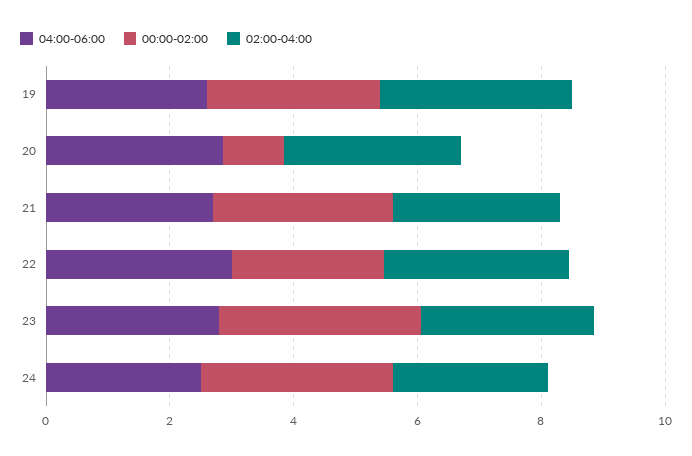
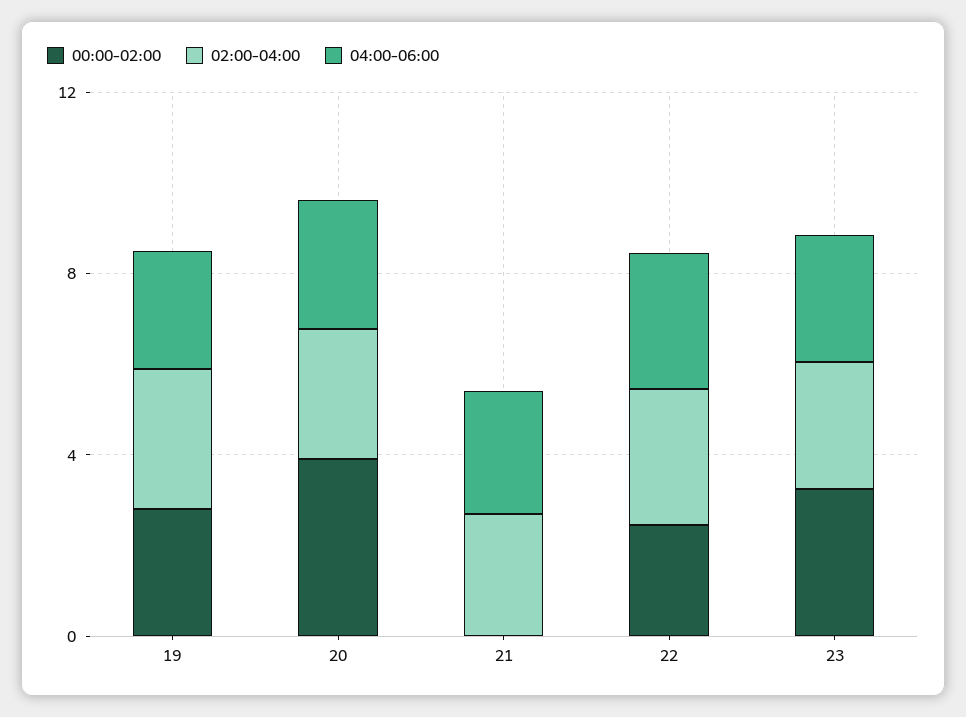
  {
    "04:00-06:00": {
      "19": 2.5,
      "20": 3,
      "21": 2.5,
      "22": 3,
-     "23": 3,
+     "23": 3
-     "24": 2.5
    },
    "00:00-02:00": {
      "19": 3,
-     "20": 1,
+     "20": 4,
-     "21": 3,
+     "21": 0,
      "22": 2.5,
-     "23": 3.5,
+     "23": 3.5
-     "24": 3
    },
    "02:00-04:00": {
      "19": 3,
      "20": 3,
      "21": 2.5,
      "22": 3,
-     "23": 3,
+     "23": 3
-     "24": 2.5
    }
  }

